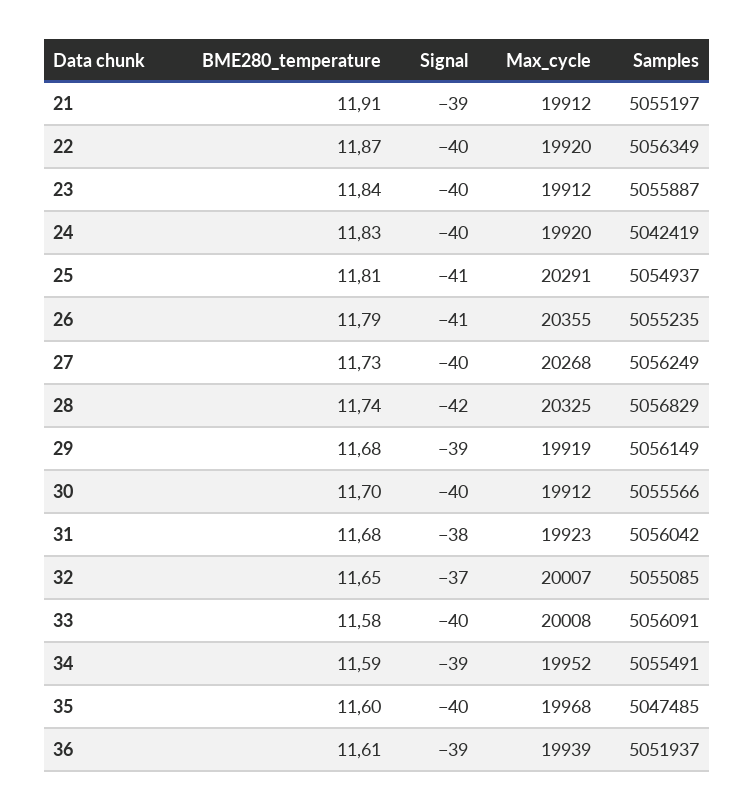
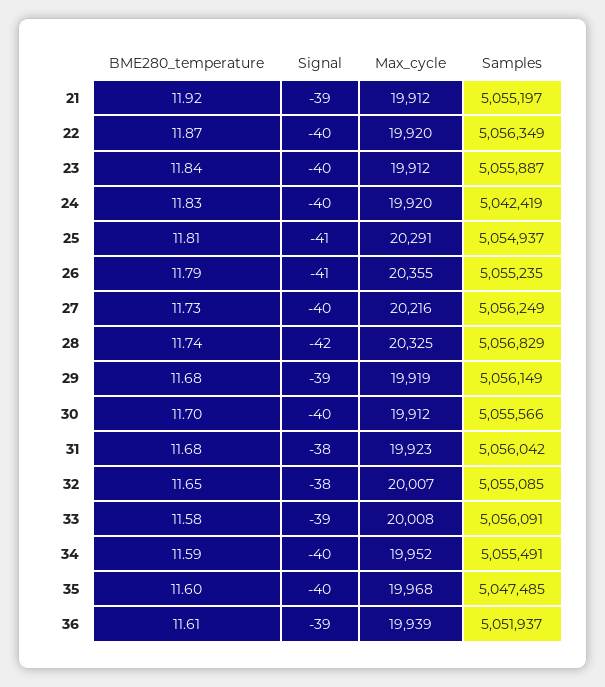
  {
    "BME280_temperature": {
-     "21": 11.91,
+     "21": 11.92,
      "22": 11.87,
      "23": 11.84,
      "24": 11.83,
      "25": 11.81,
      "26": 11.79,
      "27": 11.73,
      "28": 11.74,
      "29": 11.68,
      "30": 11.7,
      "31": 11.68,
      "32": 11.65,
      "33": 11.58,
      "34": 11.59,
      "35": 11.6,
      "36": 11.61
    },
    "Signal": {
      "21": -39,
      "22": -40,
      "23": -40,
      "24": -40,
      "25": -41,
      "26": -41,
      "27": -40,
      "28": -42,
      "29": -39,
      "30": -40,
      "31": -38,
-     "32": -37,
+     "32": -38,
-     "33": -40,
+     "33": -39,
-     "34": -39,
+     "34": -40,
      "35": -40,
      "36": -39
    },
    "Max_cycle": {
      "21": 19912,
      "22": 19920,
      "23": 19912,
      "24": 19920,
      "25": 20291,
      "26": 20355,
-     "27": 20268,
+     "27": 20216,
      "28": 20325,
      "29": 19919,
      "30": 19912,
      "31": 19923,
      "32": 20007,
      "33": 20008,
      "34": 19952,
      "35": 19968,
      "36": 19939
    },
    "Samples": {
      "21": 5055197,
      "22": 5056349,
      "23": 5055887,
      "24": 5042419,
      "25": 5054937,
      "26": 5055235,
      "27": 5056249,
      "28": 5056829,
      "29": 5056149,
      "30": 5055566,
      "31": 5056042,
      "32": 5055085,
      "33": 5056091,
      "34": 5055491,
      "35": 5047485,
      "36": 5051937
    }
  }

